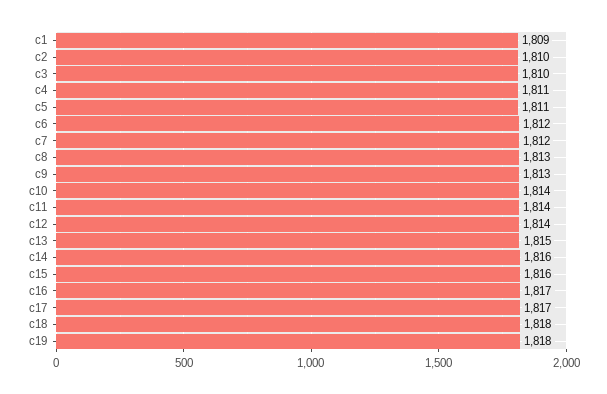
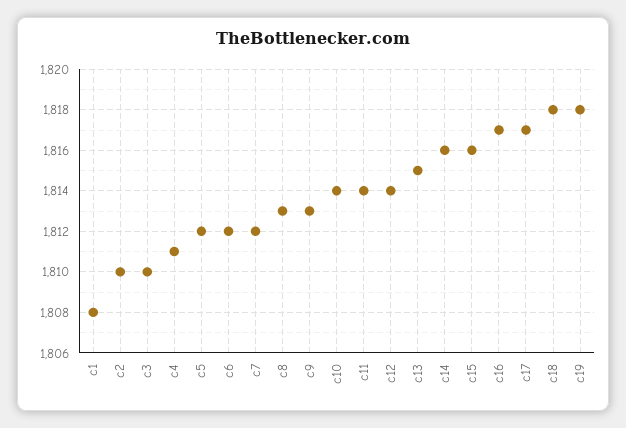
  {
-   "c1": 1809,
+   "c1": 1808,
    "c2": 1810,
    "c3": 1810,
    "c4": 1811,
-   "c5": 1811,
+   "c5": 1812,
    "c6": 1812,
    "c7": 1812,
    "c8": 1813,
    "c9": 1813,
    "c10": 1814,
    "c11": 1814,
    "c12": 1814,
    "c13": 1815,
    "c14": 1816,
    "c15": 1816,
    "c16": 1817,
    "c17": 1817,
    "c18": 1818,
    "c19": 1818
  }

